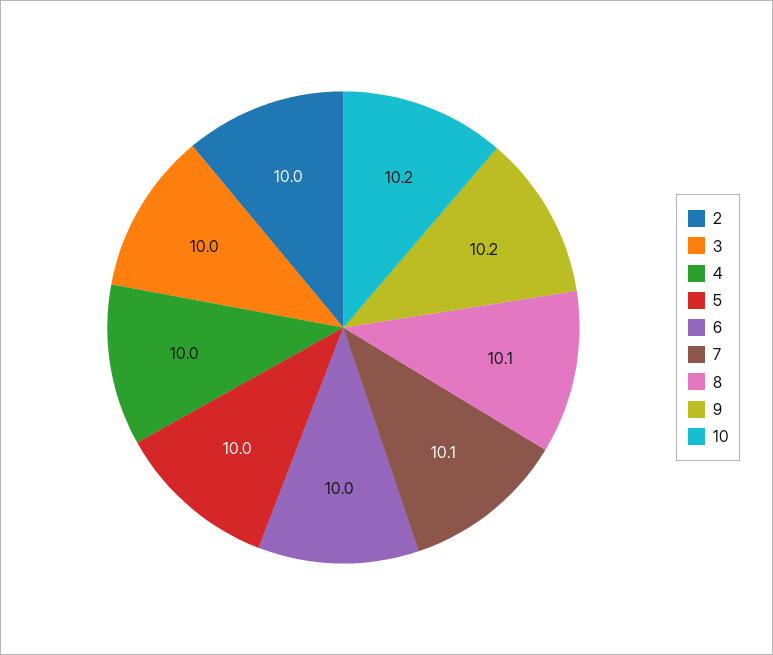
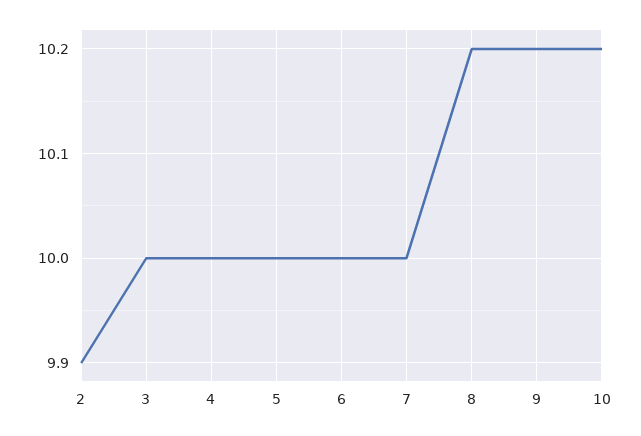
  {
-   "2": 10,
+   "2": 9.9,
    "3": 10,
    "4": 10,
    "5": 10,
    "6": 10,
-   "7": 10.1,
+   "7": 10,
-   "8": 10.1,
+   "8": 10.2,
    "9": 10.2,
    "10": 10.2
  }

